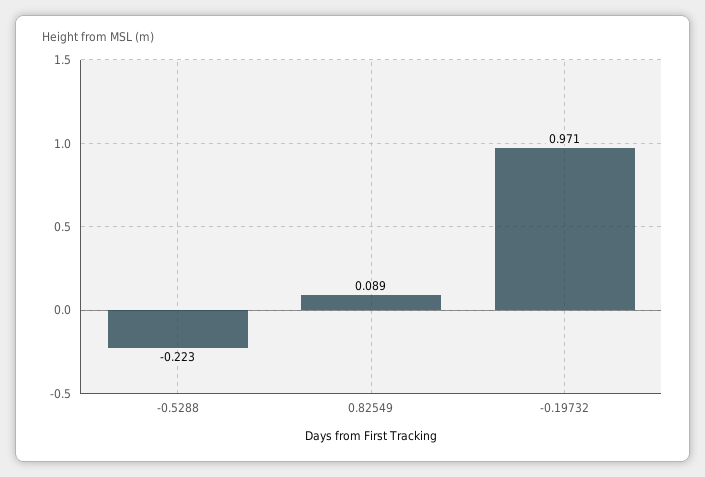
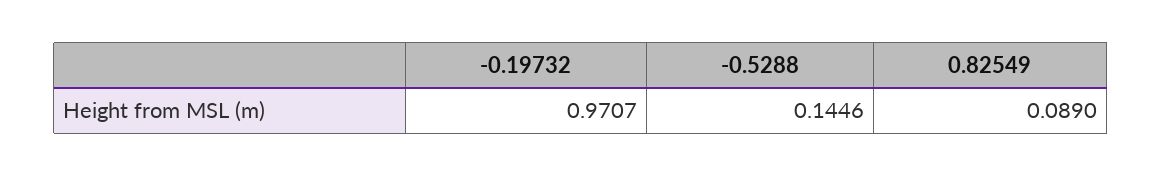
  {
-   "-0.5288": -0.223,
+   "-0.5288": 0.1446,
    "0.82549": 0.089,
    "-0.19732": 0.9707
  }

